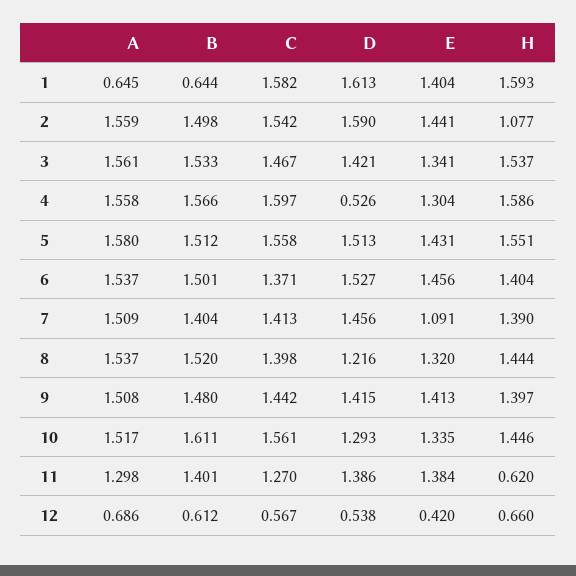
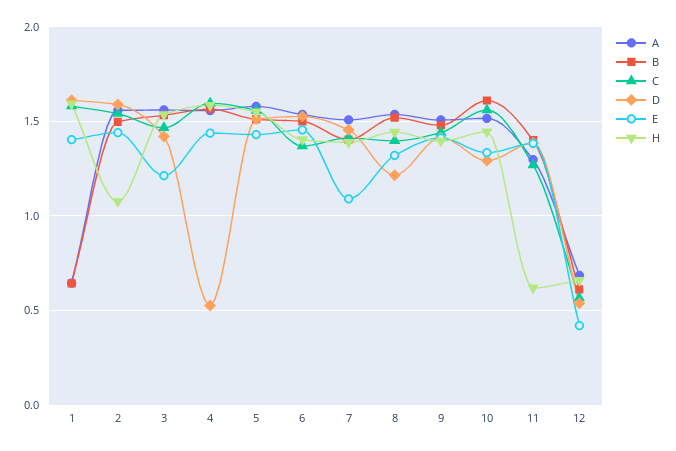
  {
    "A": {
      "1": 0.645,
      "2": 1.559,
      "3": 1.561,
      "4": 1.558,
      "5": 1.58,
      "6": 1.537,
      "7": 1.509,
      "8": 1.537,
      "9": 1.508,
      "10": 1.517,
      "11": 1.298,
      "12": 0.686
    },
    "B": {
      "1": 0.644,
      "2": 1.498,
      "3": 1.533,
      "4": 1.566,
      "5": 1.512,
      "6": 1.501,
      "7": 1.404,
      "8": 1.52,
      "9": 1.48,
      "10": 1.611,
      "11": 1.401,
      "12": 0.612
    },
    "C": {
      "1": 1.582,
      "2": 1.542,
      "3": 1.467,
      "4": 1.597,
      "5": 1.558,
      "6": 1.371,
      "7": 1.413,
      "8": 1.398,
      "9": 1.442,
      "10": 1.561,
      "11": 1.27,
      "12": 0.567
    },
    "D": {
      "1": 1.613,
      "2": 1.59,
      "3": 1.421,
      "4": 0.526,
      "5": 1.513,
      "6": 1.527,
      "7": 1.456,
      "8": 1.216,
      "9": 1.415,
      "10": 1.293,
      "11": 1.386,
      "12": 0.538
    },
    "E": {
      "1": 1.404,
      "2": 1.441,
-     "3": 1.341,
+     "3": 1.2,
-     "4": 1.304,
+     "4": 1.45,
      "5": 1.431,
      "6": 1.456,
      "7": 1.091,
      "8": 1.32,
      "9": 1.413,
      "10": 1.335,
      "11": 1.384,
      "12": 0.42
    },
    "H": {
      "1": 1.593,
      "2": 1.077,
      "3": 1.537,
      "4": 1.586,
      "5": 1.551,
      "6": 1.404,
      "7": 1.39,
      "8": 1.444,
      "9": 1.397,
      "10": 1.446,
      "11": 0.62,
      "12": 0.66
    }
  }

